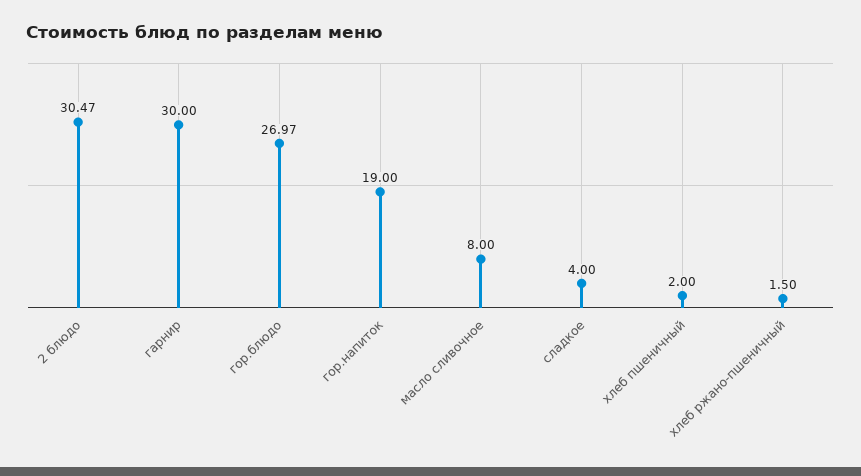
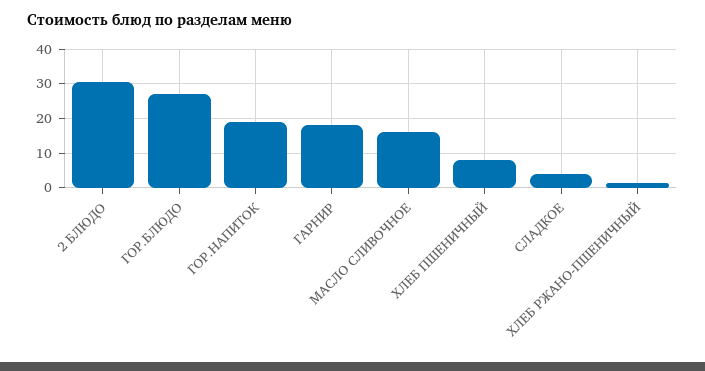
  {
    "2 блюдо": 30.47,
-   "гарнир": 30,
+   "гарнир": 18,
    "гор.блюдо": 26.97,
    "гор.напиток": 19,
-   "масло сливочное": 8,
+   "масло сливочное": 16,
    "сладкое": 4,
-   "хлеб пшеничный": 2,
+   "хлеб пшеничный": 8,
    "хлеб ржано-пшеничный": 1.5
  }

